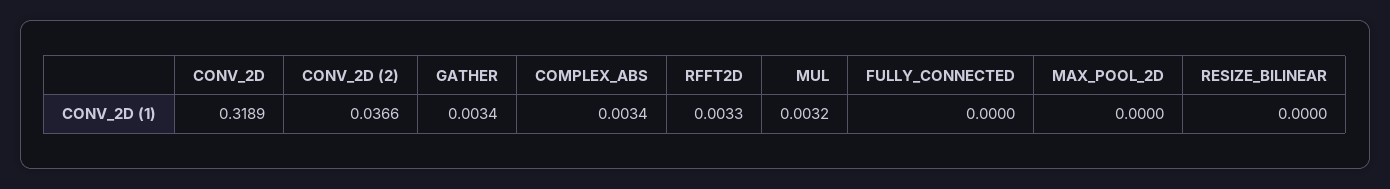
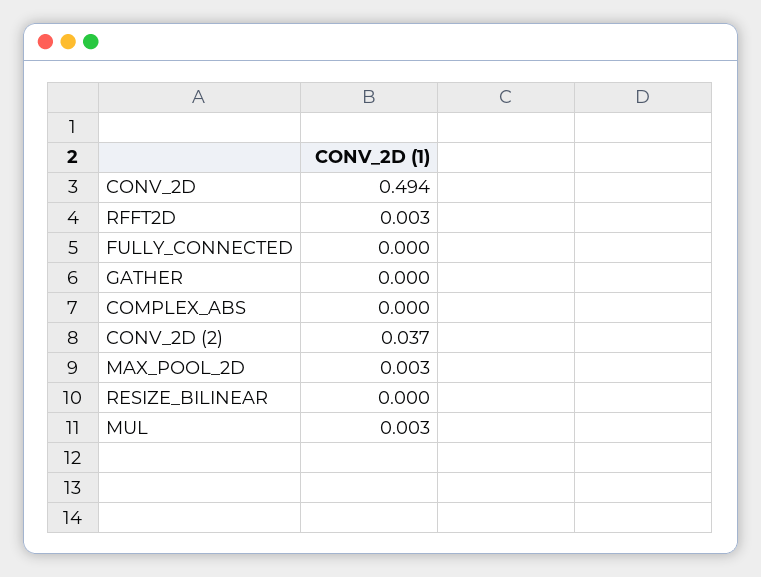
  {
-   "CONV_2D": 0.3189,
+   "CONV_2D": 0.494,
    "CONV_2D (2)": 0.0366,
-   "GATHER": 0.0034,
+   "GATHER": 0,
-   "COMPLEX_ABS": 0.0034,
+   "COMPLEX_ABS": 0,
    "RFFT2D": 0.0033,
    "MUL": 0.0032,
    "FULLY_CONNECTED": 0,
-   "MAX_POOL_2D": 0,
+   "MAX_POOL_2D": 0.003,
    "RESIZE_BILINEAR": 0
  }

